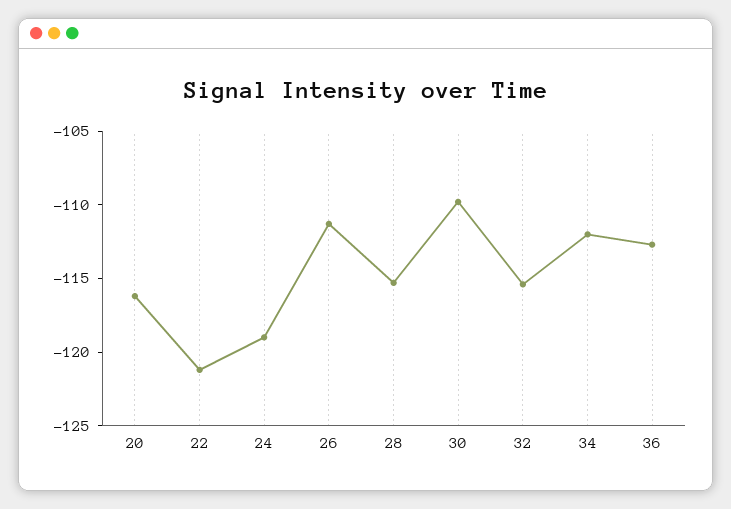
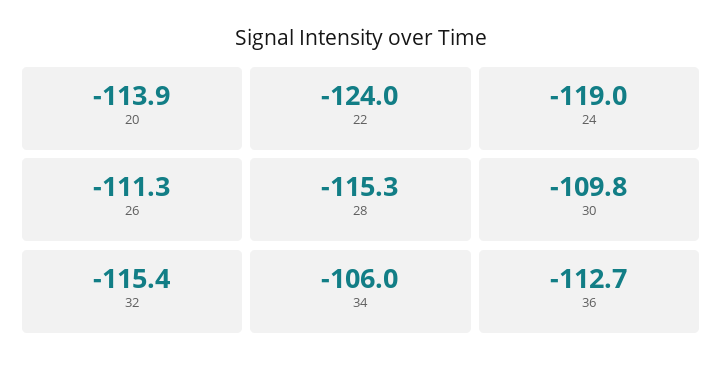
  {
-   "20": -116,
+   "20": -113.9,
-   "22": -121,
+   "22": -124,
    "24": -119,
    "26": -111.3,
    "28": -115.3,
    "30": -109.8,
    "32": -115.4,
-   "34": -112,
+   "34": -106,
    "36": -112.7
  }

